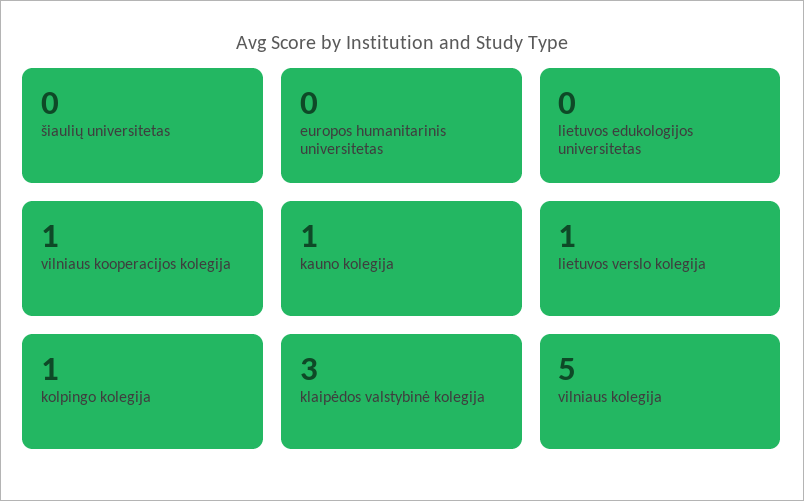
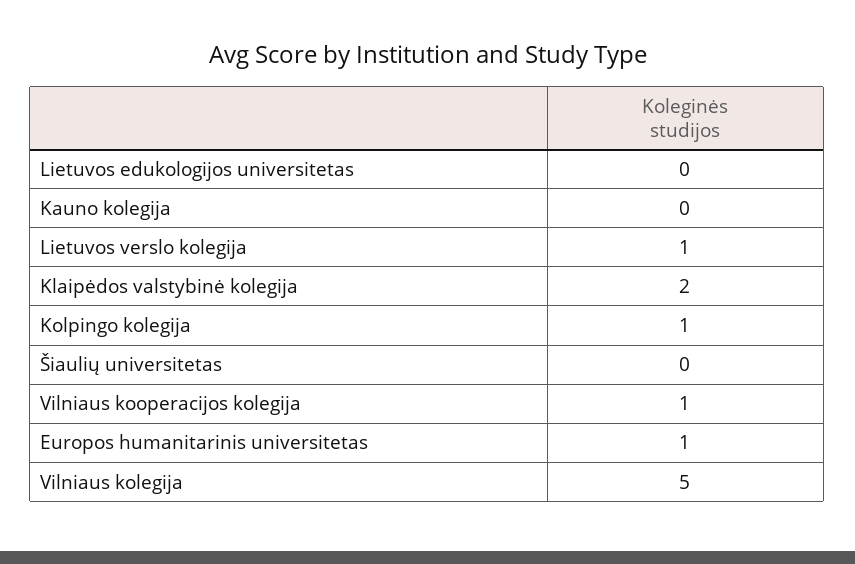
  {
    "šiaulių universitetas": 0,
-   "europos humanitarinis universitetas": 0,
+   "europos humanitarinis universitetas": 1,
    "lietuvos edukologijos universitetas": 0,
    "vilniaus kooperacijos kolegija": 1,
-   "kauno kolegija": 1,
+   "kauno kolegija": 0,
    "lietuvos verslo kolegija": 1,
    "kolpingo kolegija": 1,
-   "klaipėdos valstybinė kolegija": 3,
+   "klaipėdos valstybinė kolegija": 2,
    "vilniaus kolegija": 5
  }

